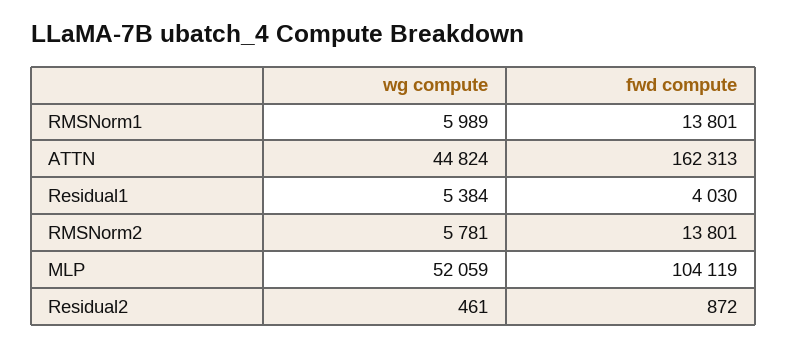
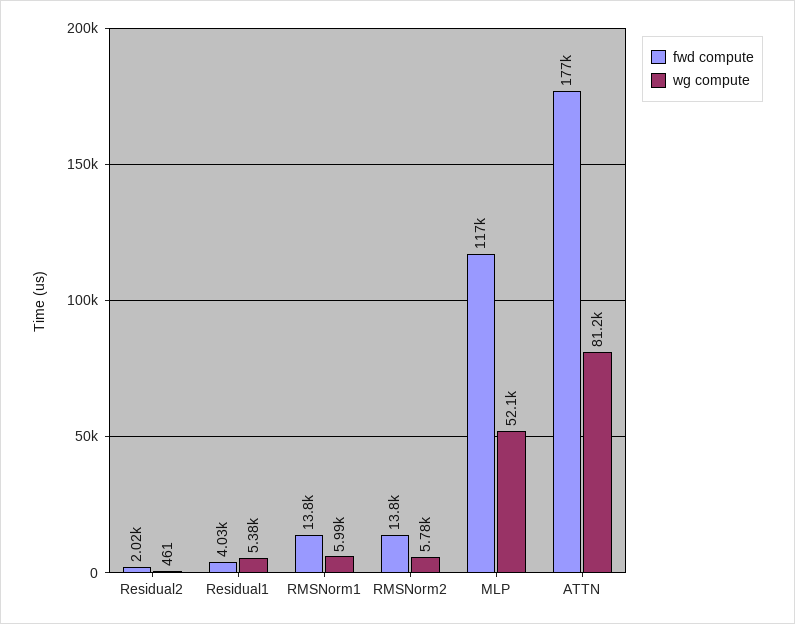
  {
    "wg compute": {
      "RMSNorm1": 5989,
-     "ATTN": 44824,
+     "ATTN": 81200,
      "Residual1": 5384,
      "RMSNorm2": 5781,
      "MLP": 52059,
      "Residual2": 461
    },
    "fwd compute": {
      "RMSNorm1": 13801,
-     "ATTN": 162313,
+     "ATTN": 177000,
      "Residual1": 4030,
      "RMSNorm2": 13801,
-     "MLP": 104119,
+     "MLP": 117000,
-     "Residual2": 872
+     "Residual2": 2020
    }
  }

